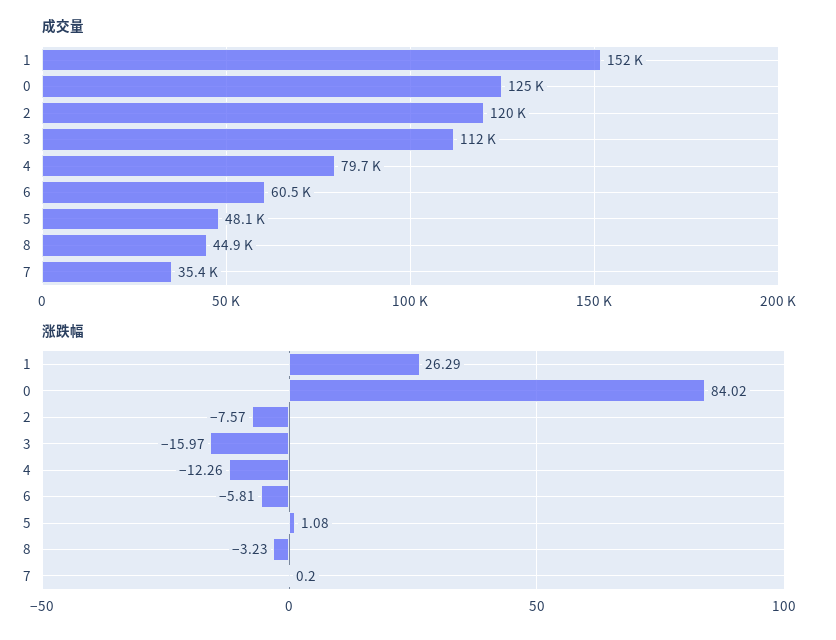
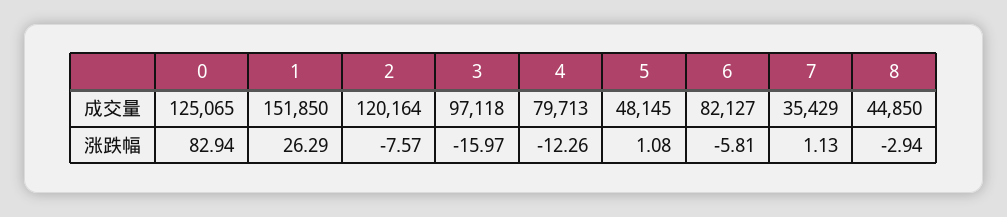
  {
    "成交量": {
      "1": 151850,
      "0": 125065,
      "2": 120164,
-     "3": 112000,
+     "3": 97118,
      "4": 79713,
-     "6": 60500,
+     "6": 82127,
      "5": 48145,
      "8": 44850,
      "7": 35429
    },
    "涨跌幅": {
      "1": 26.29,
-     "0": 84.02,
+     "0": 82.94,
      "2": -7.57,
      "3": -15.97,
      "4": -12.26,
      "6": -5.81,
      "5": 1.08,
-     "8": -3.23,
+     "8": -2.94,
-     "7": 0.2
+     "7": 1.13
    }
  }

